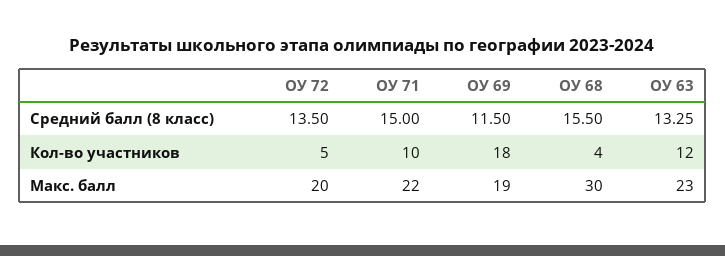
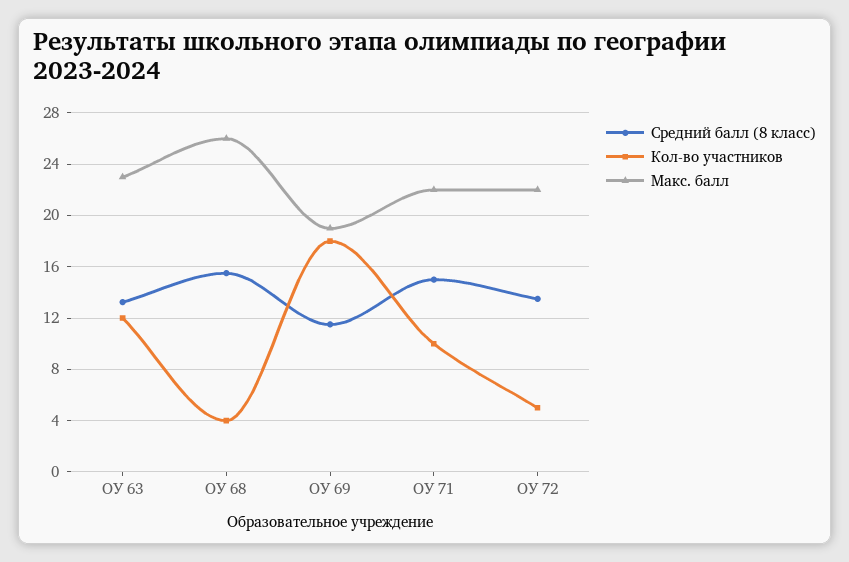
  {
    "Средний балл (8 класс)": {
      "ОУ 72": 13.5,
      "ОУ 71": 15,
      "ОУ 69": 11.5,
      "ОУ 68": 15.5,
      "ОУ 63": 13.25
    },
    "Кол-во участников": {
      "ОУ 72": 5,
      "ОУ 71": 10,
      "ОУ 69": 18,
      "ОУ 68": 4,
      "ОУ 63": 12
    },
    "Макс. балл": {
-     "ОУ 72": 20,
+     "ОУ 72": 22,
      "ОУ 71": 22,
      "ОУ 69": 19,
-     "ОУ 68": 30,
+     "ОУ 68": 26,
      "ОУ 63": 23
    }
  }

